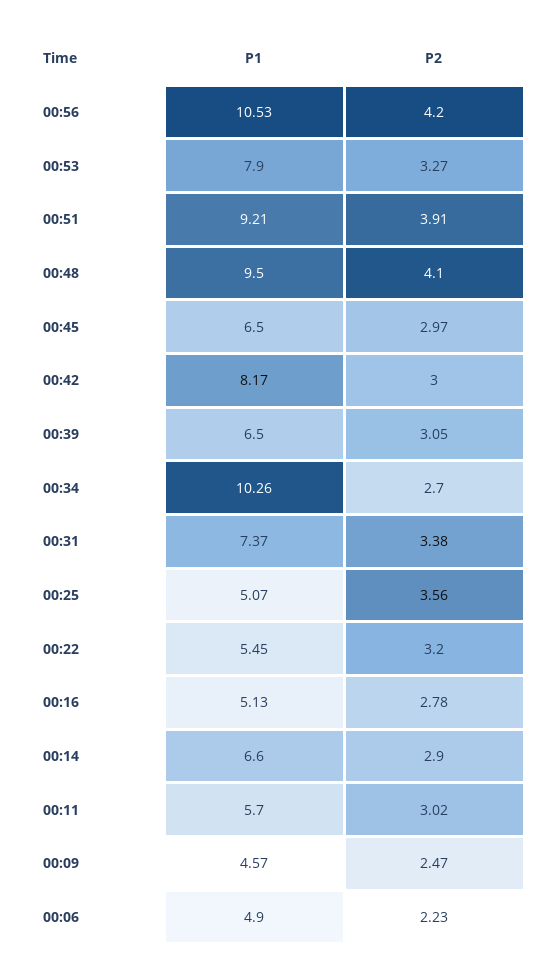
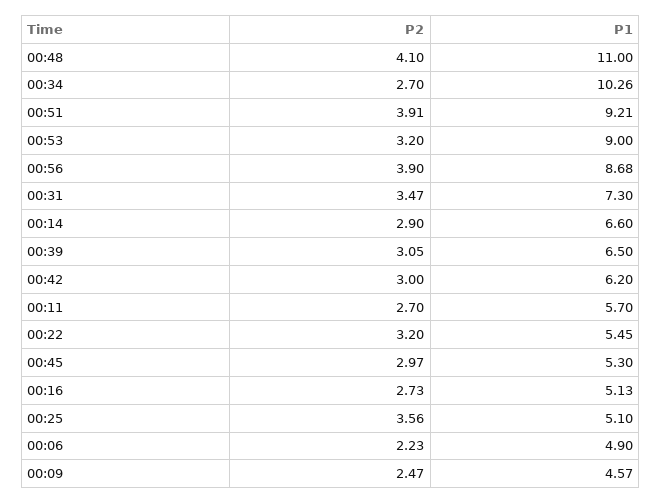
  {
    "P1": {
-     "00:56": 10.53,
+     "00:56": 8.68,
-     "00:53": 7.9,
+     "00:53": 9,
      "00:51": 9.21,
-     "00:48": 9.5,
+     "00:48": 11,
-     "00:45": 6.5,
+     "00:45": 5.3,
-     "00:42": 8.17,
+     "00:42": 6.2,
      "00:39": 6.5,
      "00:34": 10.26,
-     "00:31": 7.37,
+     "00:31": 7.3,
-     "00:25": 5.07,
+     "00:25": 5.1,
      "00:22": 5.45,
      "00:16": 5.13,
      "00:14": 6.6,
      "00:11": 5.7,
      "00:09": 4.57,
      "00:06": 4.9
    },
    "P2": {
-     "00:56": 4.2,
+     "00:56": 3.9,
-     "00:53": 3.27,
+     "00:53": 3.2,
      "00:51": 3.91,
      "00:48": 4.1,
      "00:45": 2.97,
      "00:42": 3,
      "00:39": 3.05,
      "00:34": 2.7,
-     "00:31": 3.38,
+     "00:31": 3.47,
      "00:25": 3.56,
      "00:22": 3.2,
-     "00:16": 2.78,
+     "00:16": 2.73,
      "00:14": 2.9,
-     "00:11": 3.02,
+     "00:11": 2.7,
      "00:09": 2.47,
      "00:06": 2.23
    }
  }

